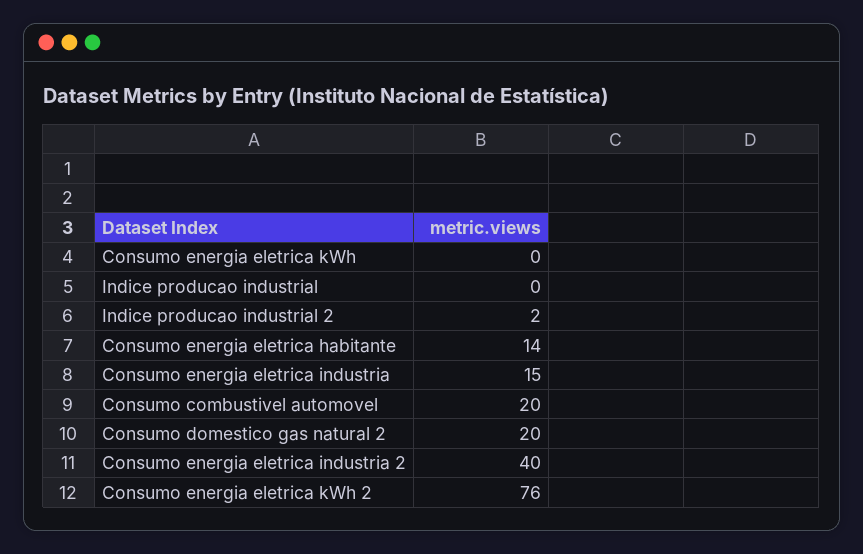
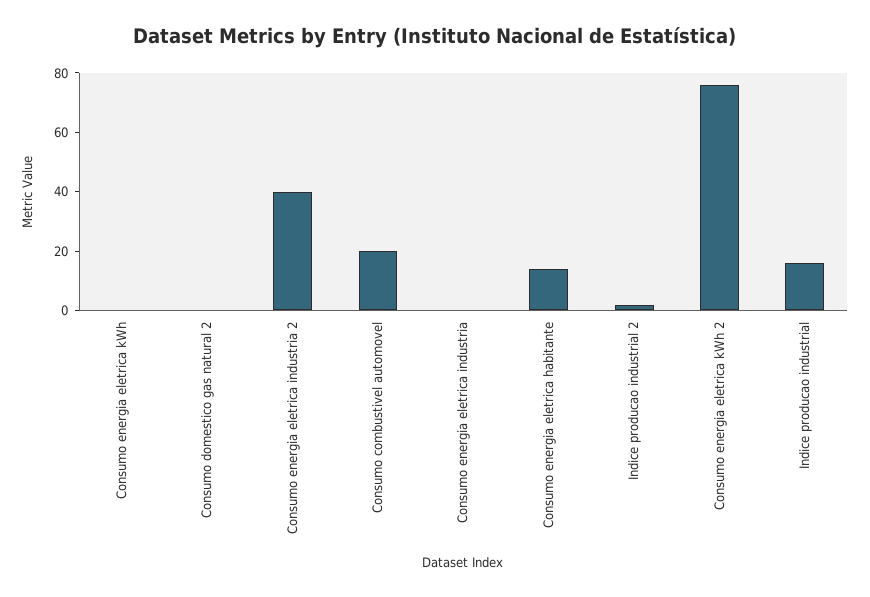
  {
    "Consumo energia eletrica kWh": 0,
-   "Indice producao industrial": 0,
+   "Indice producao industrial": 15,
    "Indice producao industrial 2": 2,
    "Consumo energia eletrica habitante": 14,
-   "Consumo energia eletrica industria": 15,
+   "Consumo energia eletrica industria": 0,
    "Consumo combustivel automovel": 20,
-   "Consumo domestico gas natural 2": 20,
+   "Consumo domestico gas natural 2": 0,
    "Consumo energia eletrica industria 2": 40,
    "Consumo energia eletrica kWh 2": 76
  }

